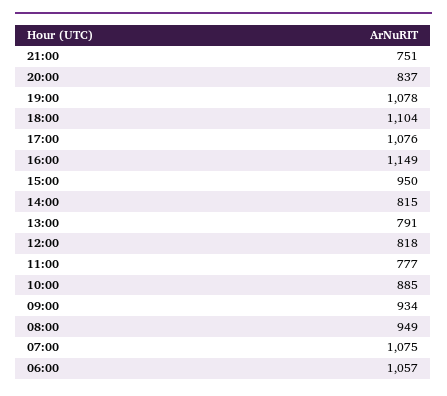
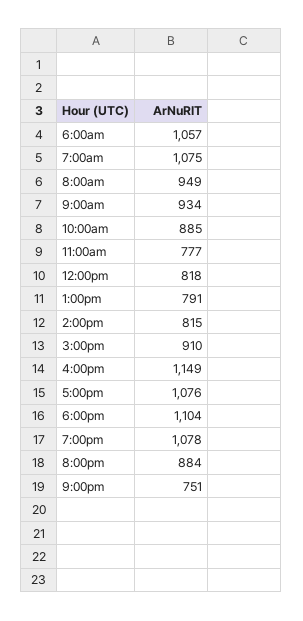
  {
    "21:00": 751,
-   "20:00": 837,
+   "20:00": 884,
    "19:00": 1078,
    "18:00": 1104,
    "17:00": 1076,
    "16:00": 1149,
-   "15:00": 950,
+   "15:00": 910,
    "14:00": 815,
    "13:00": 791,
    "12:00": 818,
    "11:00": 777,
    "10:00": 885,
    "09:00": 934,
    "08:00": 949,
    "07:00": 1075,
    "06:00": 1057
  }

